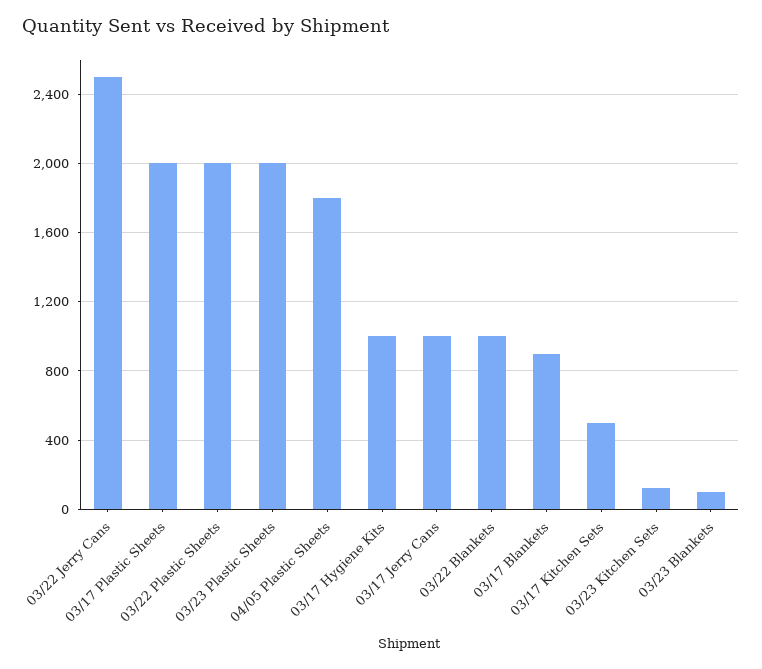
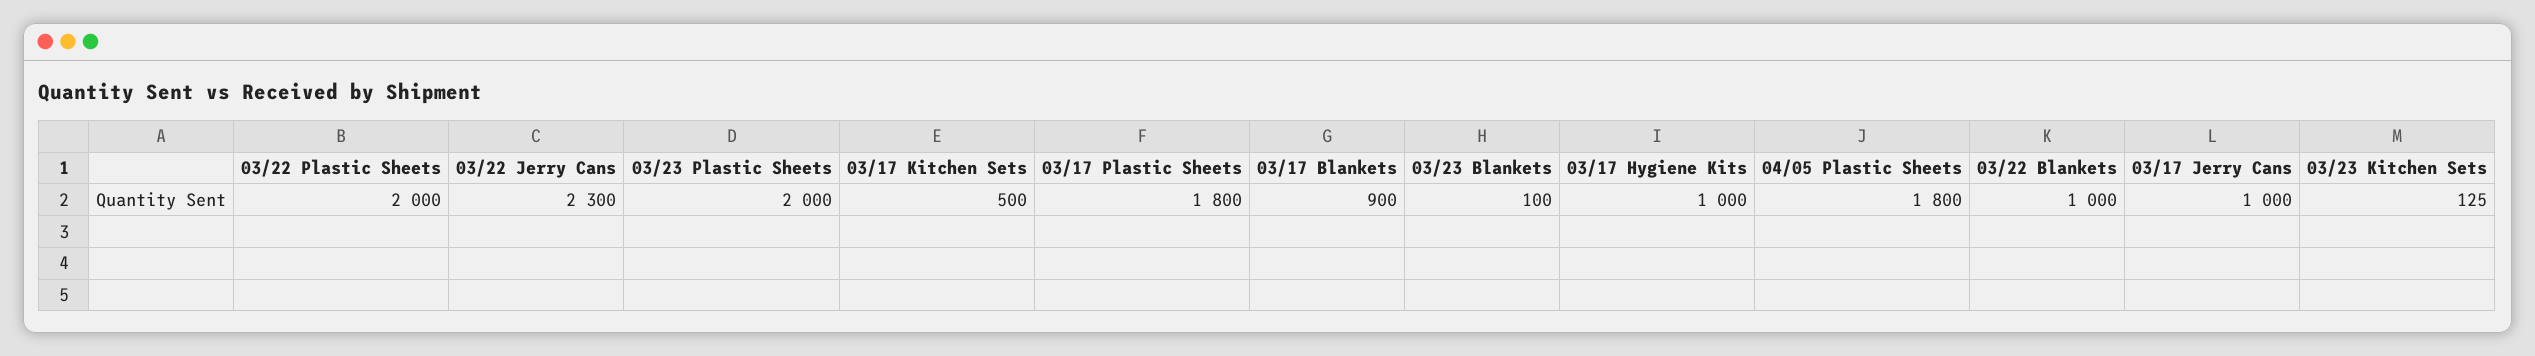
  {
-   "03/22 Jerry Cans": 2500,
+   "03/22 Jerry Cans": 2300,
-   "03/17 Plastic Sheets": 2000,
+   "03/17 Plastic Sheets": 1800,
    "03/22 Plastic Sheets": 2000,
    "03/23 Plastic Sheets": 2000,
    "04/05 Plastic Sheets": 1800,
    "03/17 Hygiene Kits": 1000,
    "03/17 Jerry Cans": 1000,
    "03/22 Blankets": 1000,
    "03/17 Blankets": 900,
    "03/17 Kitchen Sets": 500,
    "03/23 Kitchen Sets": 125,
    "03/23 Blankets": 100
  }

